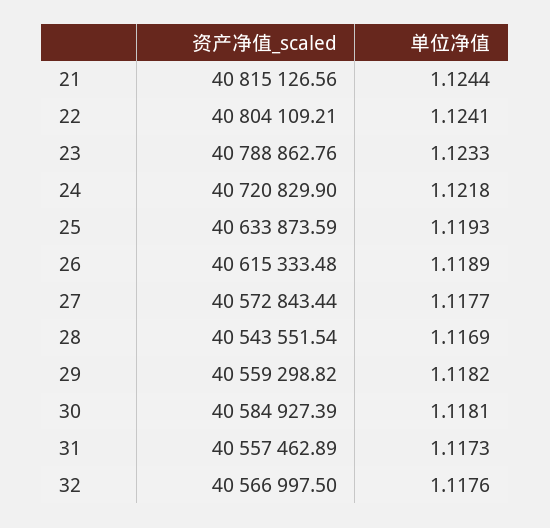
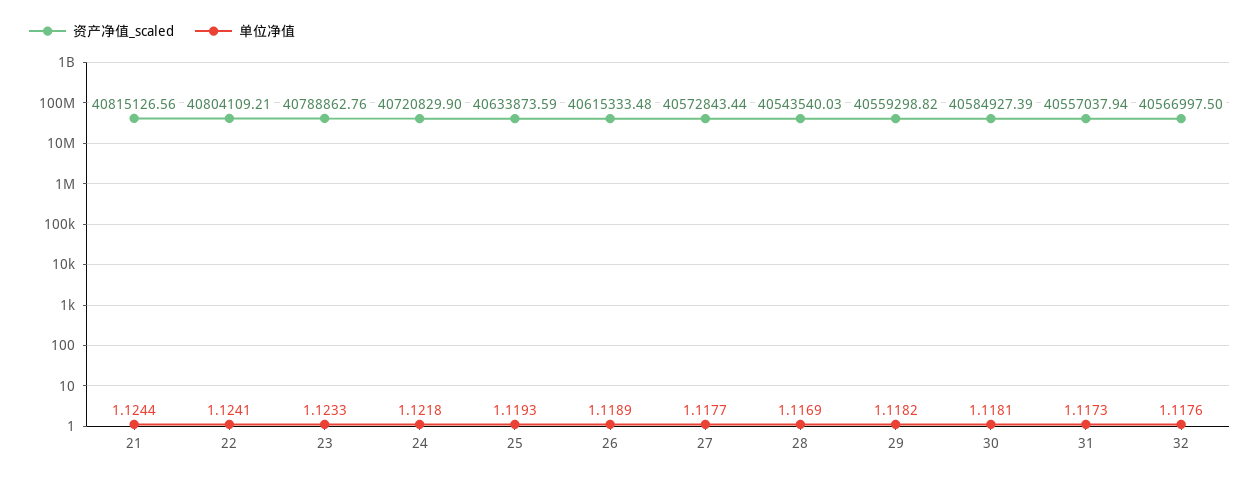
  {
    "资产净值_scaled": {
      "21": 40815126.56,
      "22": 40804109.21,
      "23": 40788862.76,
      "24": 40720829.9,
      "25": 40633873.59,
      "26": 40615333.48,
      "27": 40572843.44,
-     "28": 40543551.54,
+     "28": 40543540.03,
      "29": 40559298.82,
      "30": 40584927.39,
-     "31": 40557462.89,
+     "31": 40557037.94,
      "32": 40566997.5
    },
    "单位净值": {
      "21": 1.1244,
      "22": 1.1241,
      "23": 1.1233,
      "24": 1.1218,
      "25": 1.1193,
      "26": 1.1189,
      "27": 1.1177,
      "28": 1.1169,
      "29": 1.1182,
      "30": 1.1181,
      "31": 1.1173,
      "32": 1.1176
    }
  }

